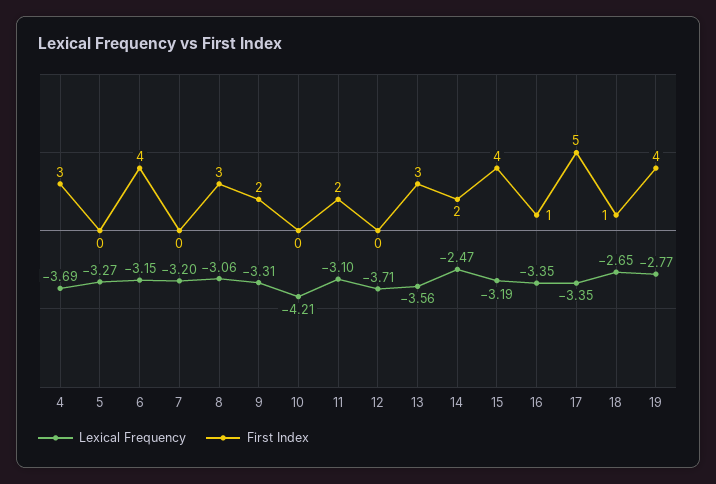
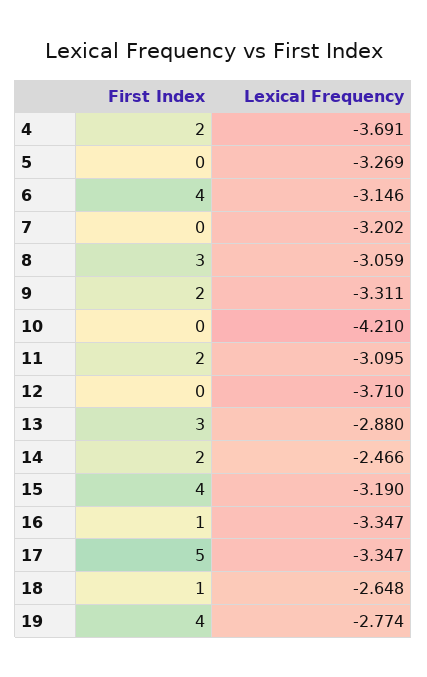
  {
    "Lexical Frequency": {
      "4": -3.691,
      "5": -3.269,
      "6": -3.146,
      "7": -3.202,
      "8": -3.059,
      "9": -3.311,
      "10": -4.21,
      "11": -3.095,
      "12": -3.71,
-     "13": -3.56,
+     "13": -2.88,
      "14": -2.466,
      "15": -3.19,
      "16": -3.347,
      "17": -3.347,
      "18": -2.648,
      "19": -2.774
    },
    "First Index": {
-     "4": 3,
+     "4": 2,
      "5": 0,
      "6": 4,
      "7": 0,
      "8": 3,
      "9": 2,
      "10": 0,
      "11": 2,
      "12": 0,
      "13": 3,
      "14": 2,
      "15": 4,
      "16": 1,
      "17": 5,
      "18": 1,
      "19": 4
    }
  }

